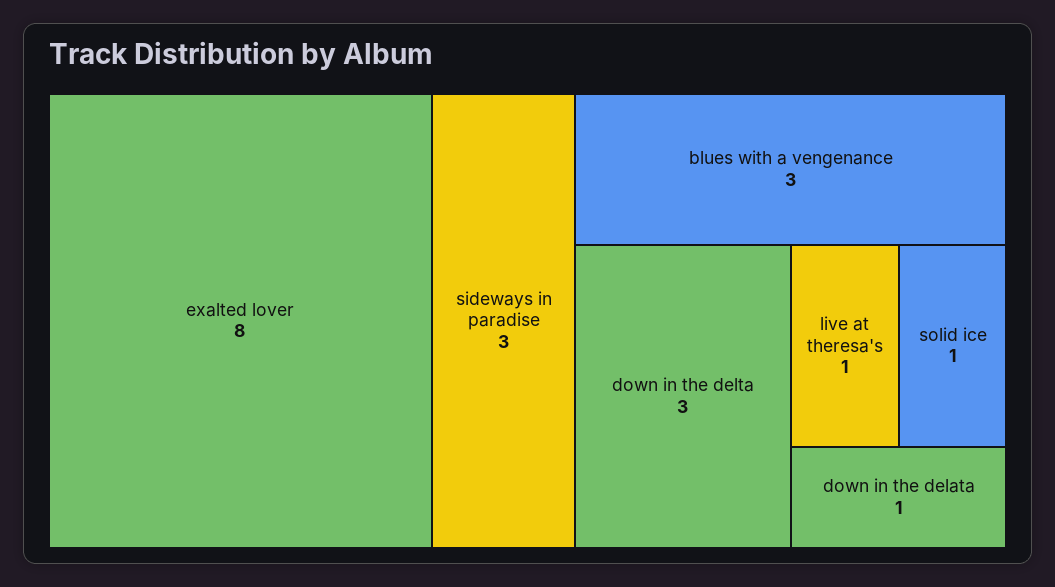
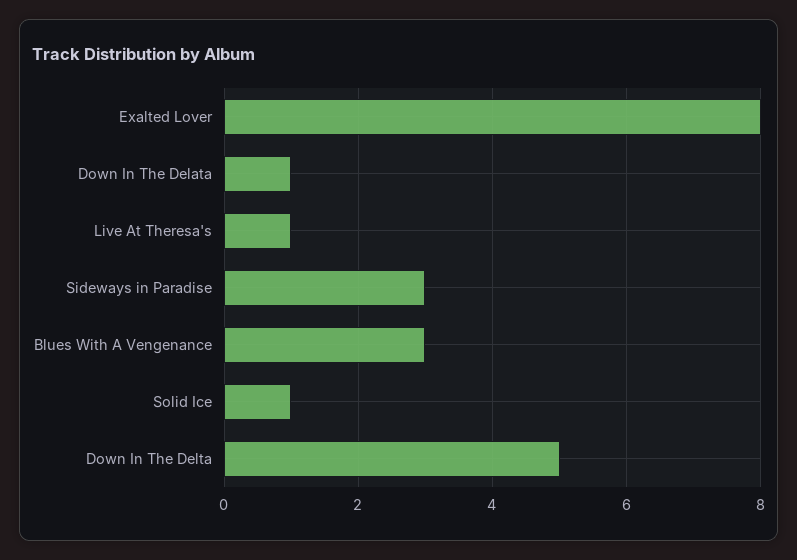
  {
    "exalted lover": 8,
    "sideways in paradise": 3,
    "blues with a vengenance": 3,
-   "down in the delta": 3,
+   "down in the delta": 5,
    "live at theresa's": 1,
    "solid ice": 1,
    "down in the delata": 1
  }

